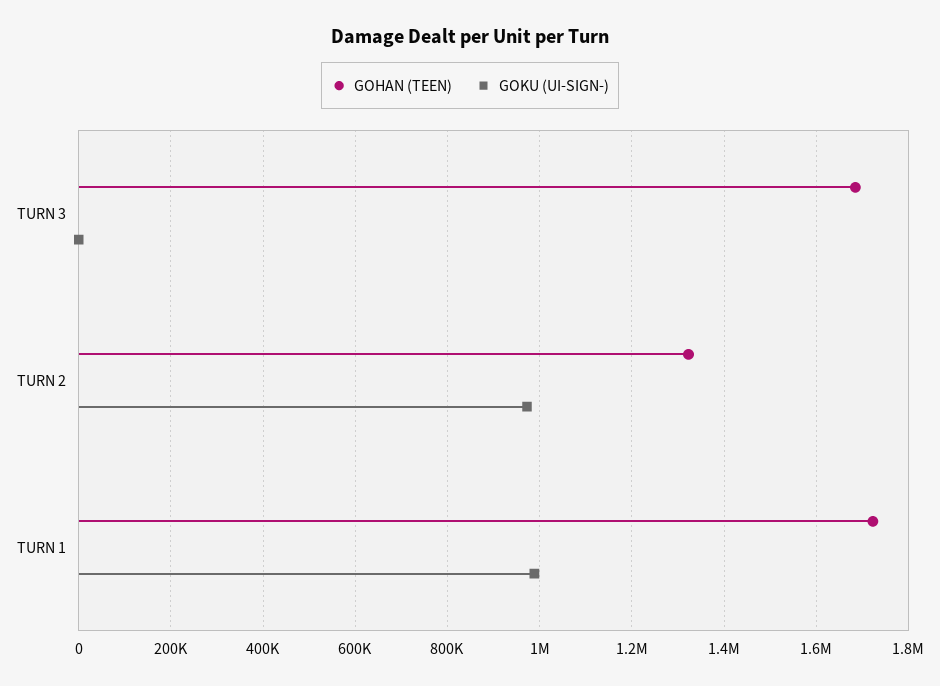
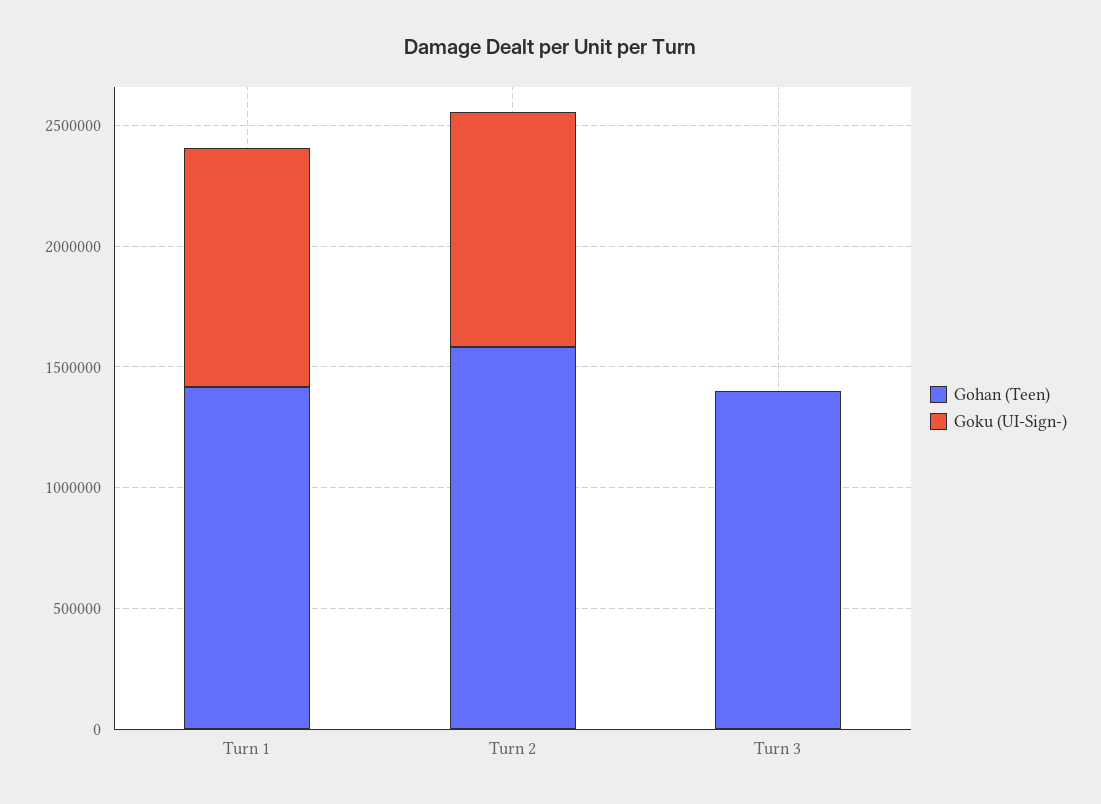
  {
    "GOHAN (TEEN)": {
-     "TURN 3": 1680000,
+     "TURN 3": 1400000,
-     "TURN 2": 1320000,
+     "TURN 2": 1600000,
-     "TURN 1": 1720000
+     "TURN 1": 1400000
    },
    "GOKU (UI-SIGN-)": {
      "TURN 3": 0,
      "TURN 2": 980000,
      "TURN 1": 980000
    }
  }

